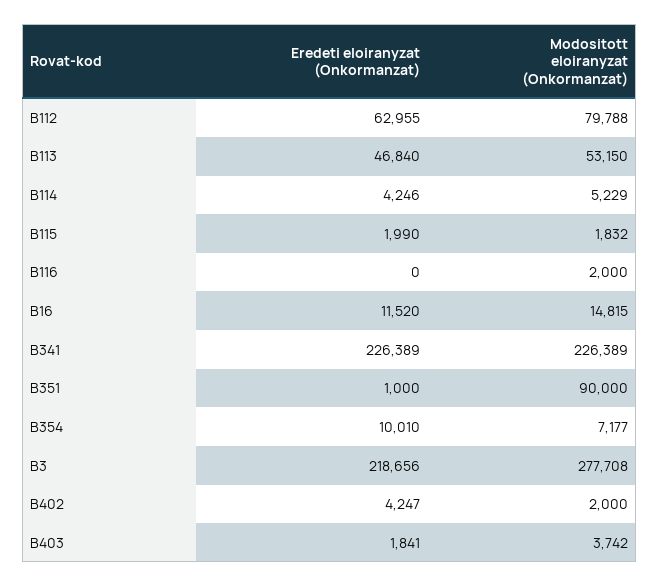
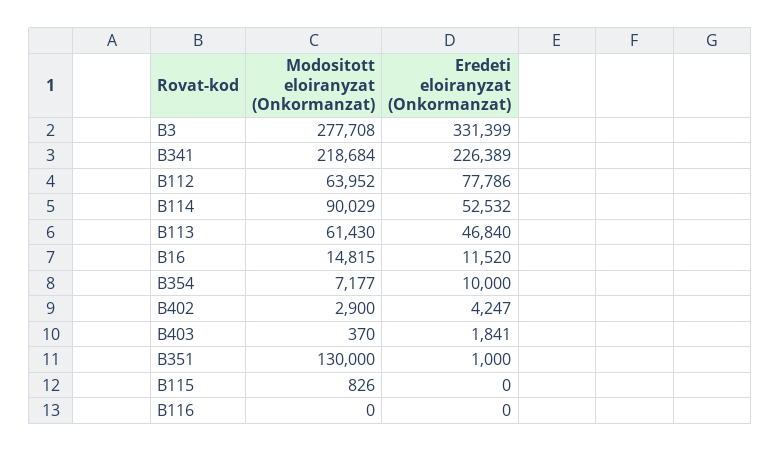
  {
    "Eredeti eloiranyzat (Onkormanzat)": {
-     "B112": 62955,
+     "B112": 77786,
      "B113": 46840,
-     "B114": 4246,
+     "B114": 52532,
-     "B115": 1990,
+     "B115": 0,
      "B116": 0,
      "B16": 11520,
      "B341": 226389,
      "B351": 1000,
-     "B354": 10010,
+     "B354": 10000,
-     "B3": 218656,
+     "B3": 331399,
      "B402": 4247,
      "B403": 1841
    },
    "Modositott eloiranyzat (Onkormanzat)": {
-     "B112": 79788,
+     "B112": 63952,
-     "B113": 53150,
+     "B113": 61430,
-     "B114": 5229,
+     "B114": 90029,
-     "B115": 1832,
+     "B115": 826,
-     "B116": 2000,
+     "B116": 0,
      "B16": 14815,
-     "B341": 226389,
+     "B341": 218684,
-     "B351": 90000,
+     "B351": 130000,
      "B354": 7177,
      "B3": 277708,
-     "B402": 2000,
+     "B402": 2900,
-     "B403": 3742
+     "B403": 370
    }
  }

